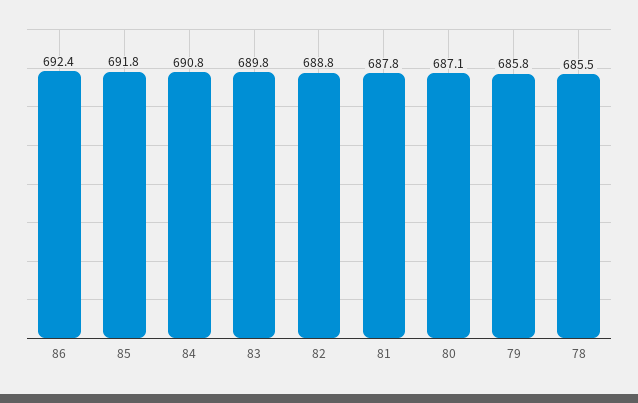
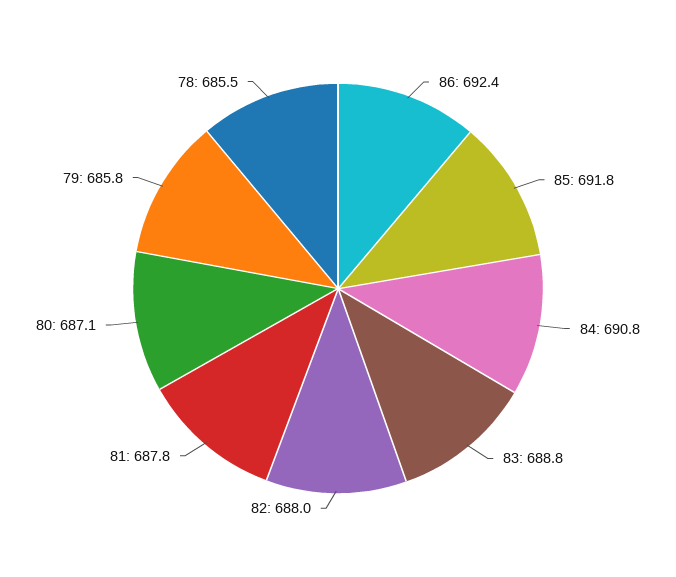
  {
    "86": 692.4,
    "85": 691.8,
    "84": 690.8,
-   "83": 689.8,
+   "83": 688.8,
-   "82": 688.8,
+   "82": 688,
    "81": 687.8,
    "80": 687.1,
    "79": 685.8,
    "78": 685.5
  }

